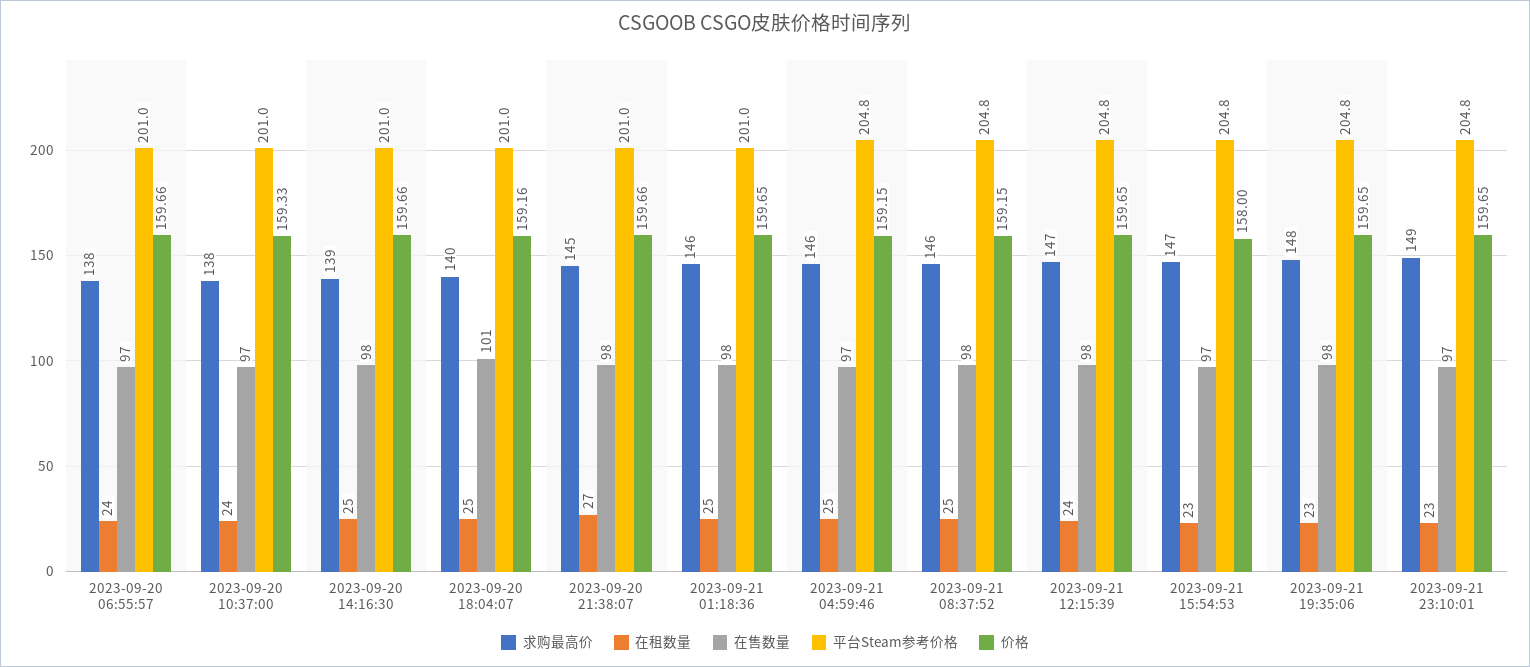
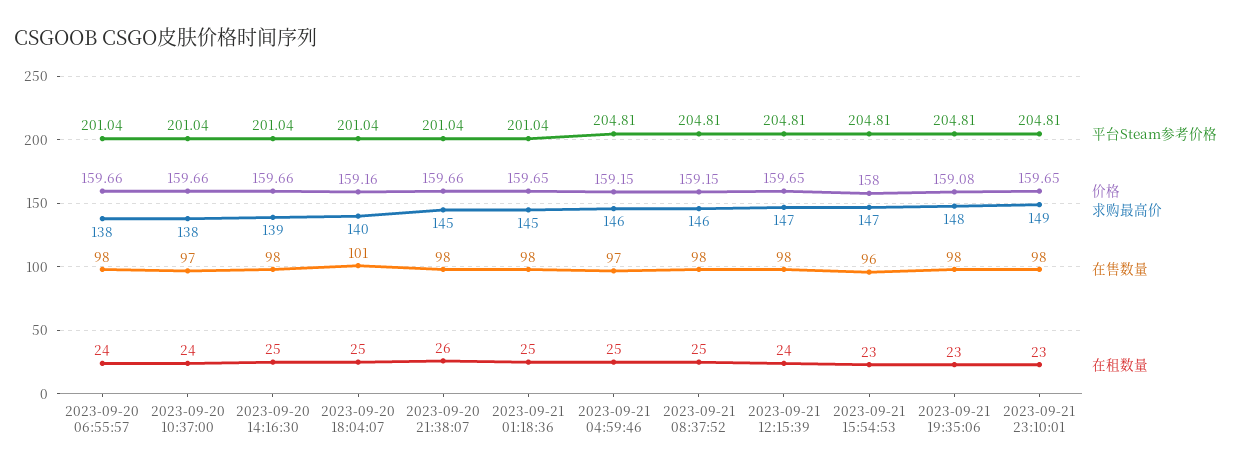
  {
    "求购最高价": {
      "2023-09-20 06:55:57": 138,
      "2023-09-20 10:37:00": 138,
      "2023-09-20 14:16:30": 139,
      "2023-09-20 18:04:07": 140,
      "2023-09-20 21:38:07": 145,
-     "2023-09-21 01:18:36": 146,
+     "2023-09-21 01:18:36": 145,
      "2023-09-21 04:59:46": 146,
      "2023-09-21 08:37:52": 146,
      "2023-09-21 12:15:39": 147,
      "2023-09-21 15:54:53": 147,
      "2023-09-21 19:35:06": 148,
      "2023-09-21 23:10:01": 149
    },
    "在租数量": {
      "2023-09-20 06:55:57": 24,
      "2023-09-20 10:37:00": 24,
      "2023-09-20 14:16:30": 25,
      "2023-09-20 18:04:07": 25,
-     "2023-09-20 21:38:07": 27,
+     "2023-09-20 21:38:07": 26,
      "2023-09-21 01:18:36": 25,
      "2023-09-21 04:59:46": 25,
      "2023-09-21 08:37:52": 25,
      "2023-09-21 12:15:39": 24,
      "2023-09-21 15:54:53": 23,
      "2023-09-21 19:35:06": 23,
      "2023-09-21 23:10:01": 23
    },
    "在售数量": {
-     "2023-09-20 06:55:57": 97,
+     "2023-09-20 06:55:57": 98,
      "2023-09-20 10:37:00": 97,
      "2023-09-20 14:16:30": 98,
      "2023-09-20 18:04:07": 101,
      "2023-09-20 21:38:07": 98,
      "2023-09-21 01:18:36": 98,
      "2023-09-21 04:59:46": 97,
      "2023-09-21 08:37:52": 98,
      "2023-09-21 12:15:39": 98,
-     "2023-09-21 15:54:53": 97,
+     "2023-09-21 15:54:53": 96,
      "2023-09-21 19:35:06": 98,
-     "2023-09-21 23:10:01": 97
+     "2023-09-21 23:10:01": 98
    },
    "平台Steam参考价格": {
      "2023-09-20 06:55:57": 201.04,
      "2023-09-20 10:37:00": 201.04,
      "2023-09-20 14:16:30": 201.04,
      "2023-09-20 18:04:07": 201.04,
      "2023-09-20 21:38:07": 201.04,
      "2023-09-21 01:18:36": 201.04,
      "2023-09-21 04:59:46": 204.81,
      "2023-09-21 08:37:52": 204.81,
      "2023-09-21 12:15:39": 204.81,
      "2023-09-21 15:54:53": 204.81,
      "2023-09-21 19:35:06": 204.81,
      "2023-09-21 23:10:01": 204.81
    },
    "价格": {
      "2023-09-20 06:55:57": 159.66,
-     "2023-09-20 10:37:00": 159.33,
+     "2023-09-20 10:37:00": 159.66,
      "2023-09-20 14:16:30": 159.66,
      "2023-09-20 18:04:07": 159.16,
      "2023-09-20 21:38:07": 159.66,
      "2023-09-21 01:18:36": 159.65,
      "2023-09-21 04:59:46": 159.15,
      "2023-09-21 08:37:52": 159.15,
      "2023-09-21 12:15:39": 159.65,
      "2023-09-21 15:54:53": 158,
-     "2023-09-21 19:35:06": 159.65,
+     "2023-09-21 19:35:06": 159.08,
      "2023-09-21 23:10:01": 159.65
    }
  }

